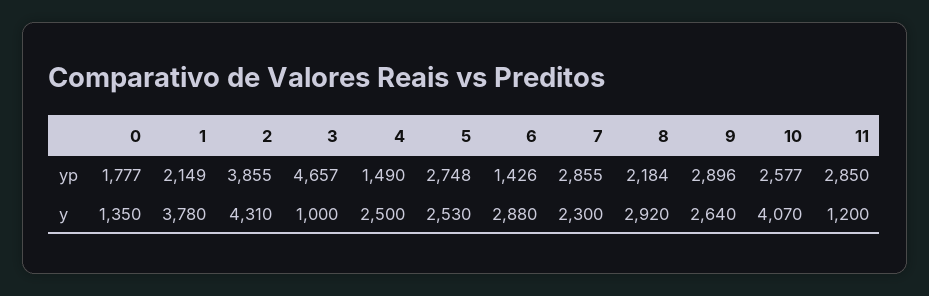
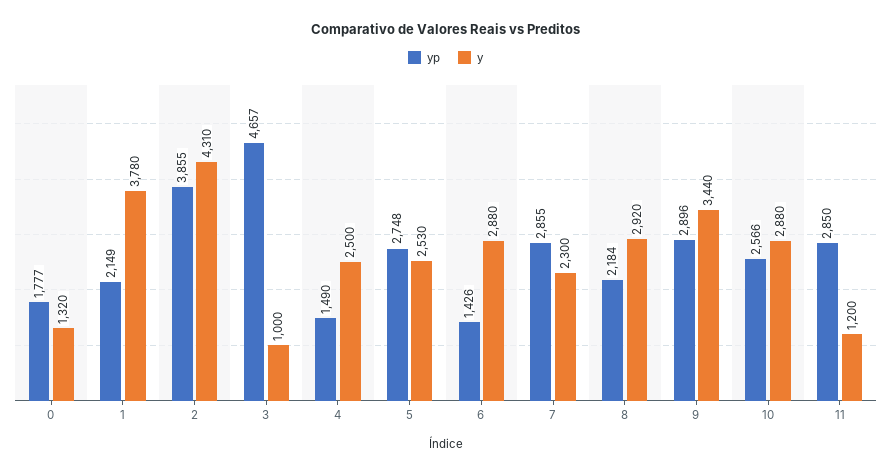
  {
    "yp": {
      "0": 1777,
      "1": 2149,
      "2": 3855,
      "3": 4657,
      "4": 1490,
      "5": 2748,
      "6": 1426,
      "7": 2855,
      "8": 2184,
      "9": 2896,
-     "10": 2577,
+     "10": 2566,
      "11": 2850
    },
    "y": {
-     "0": 1350,
+     "0": 1320,
      "1": 3780,
      "2": 4310,
      "3": 1000,
      "4": 2500,
      "5": 2530,
      "6": 2880,
      "7": 2300,
      "8": 2920,
-     "9": 2640,
+     "9": 3440,
-     "10": 4070,
+     "10": 2880,
      "11": 1200
    }
  }

